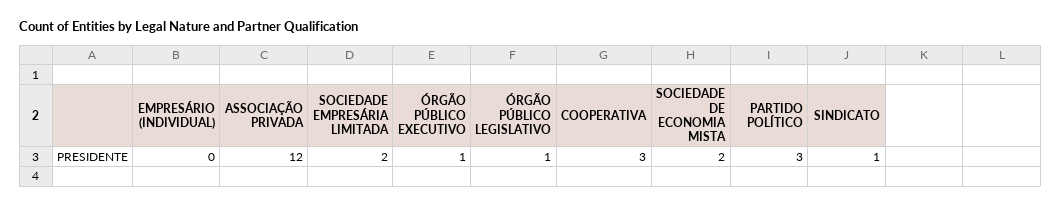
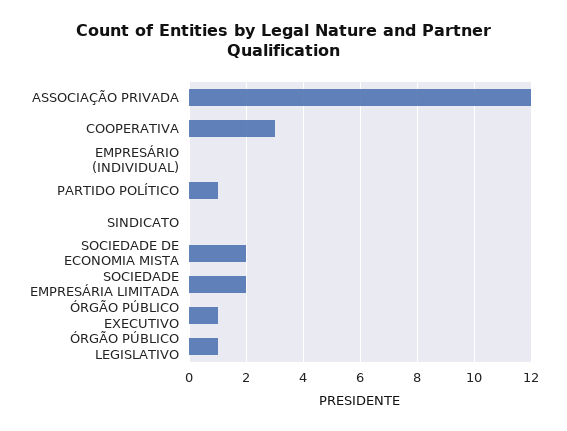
  {
    "EMPRESÁRIO (INDIVIDUAL)": 0,
    "ASSOCIAÇÃO PRIVADA": 12,
    "SOCIEDADE EMPRESÁRIA LIMITADA": 2,
    "ÓRGÃO PÚBLICO EXECUTIVO": 1,
    "ÓRGÃO PÚBLICO LEGISLATIVO": 1,
    "COOPERATIVA": 3,
    "SOCIEDADE DE ECONOMIA MISTA": 2,
-   "PARTIDO POLÍTICO": 3,
+   "PARTIDO POLÍTICO": 1,
-   "SINDICATO": 1
+   "SINDICATO": 0
  }

